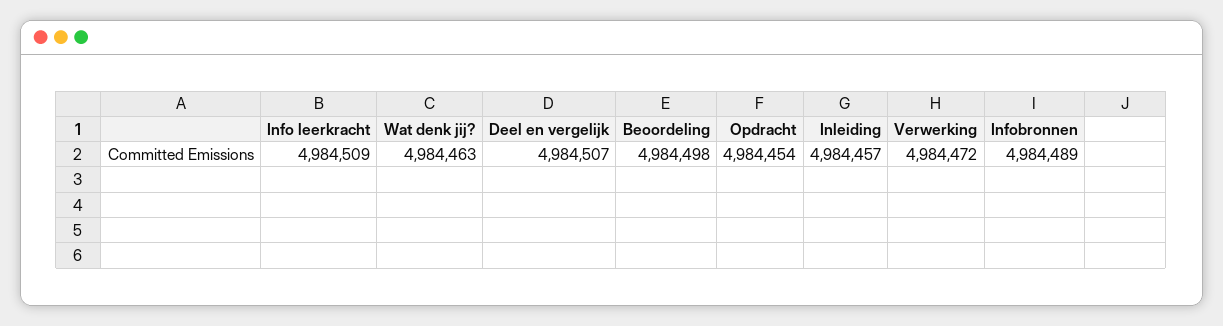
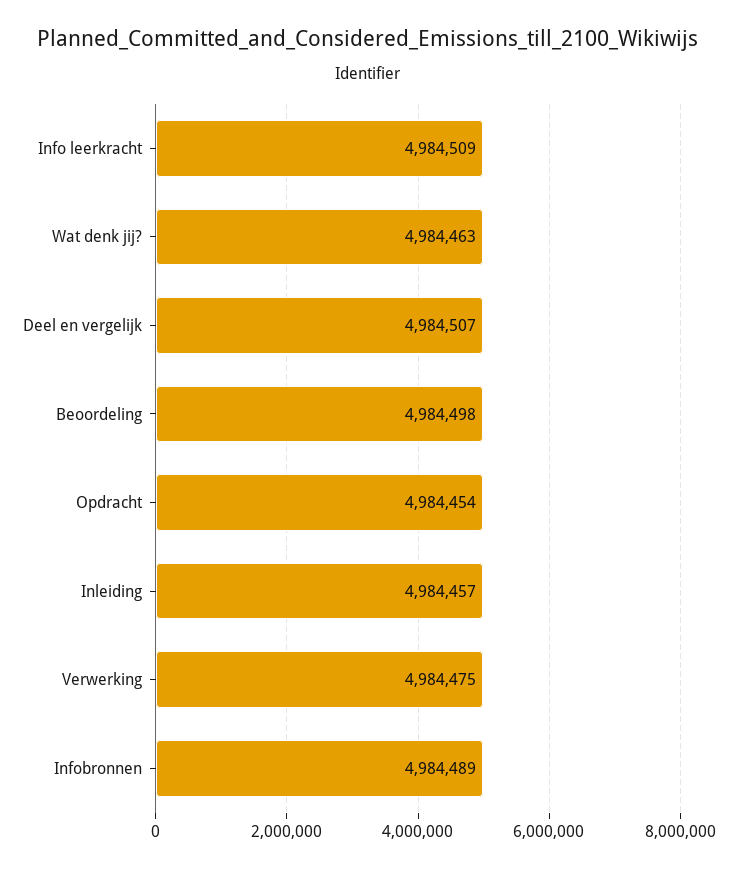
  {
    "Info leerkracht": 4984509,
    "Wat denk jij?": 4984463,
    "Deel en vergelijk": 4984507,
    "Beoordeling": 4984498,
    "Opdracht": 4984454,
    "Inleiding": 4984457,
-   "Verwerking": 4984472,
+   "Verwerking": 4984475,
    "Infobronnen": 4984489
  }

